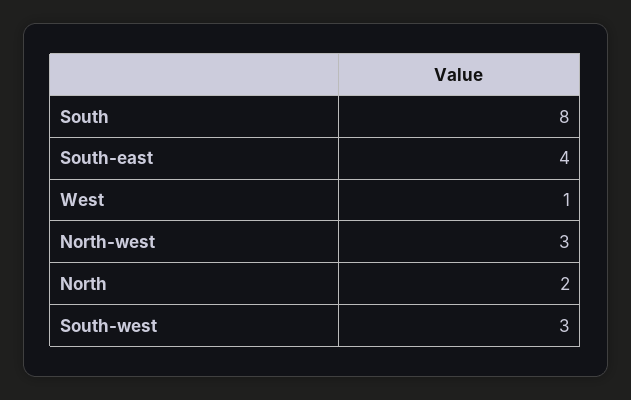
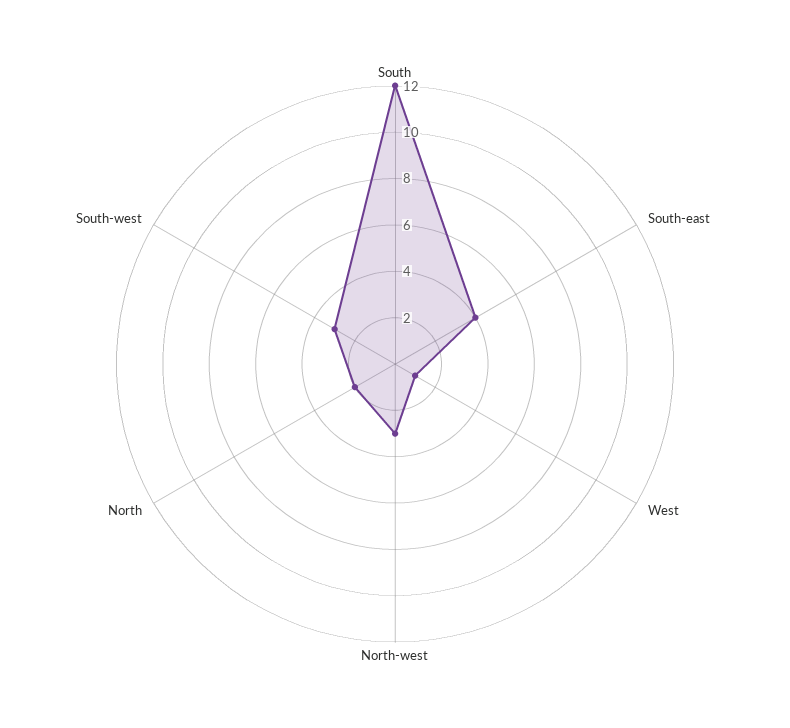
  {
-   "South": 8,
+   "South": 12,
    "South-east": 4,
    "West": 1,
    "North-west": 3,
    "North": 2,
    "South-west": 3
  }

